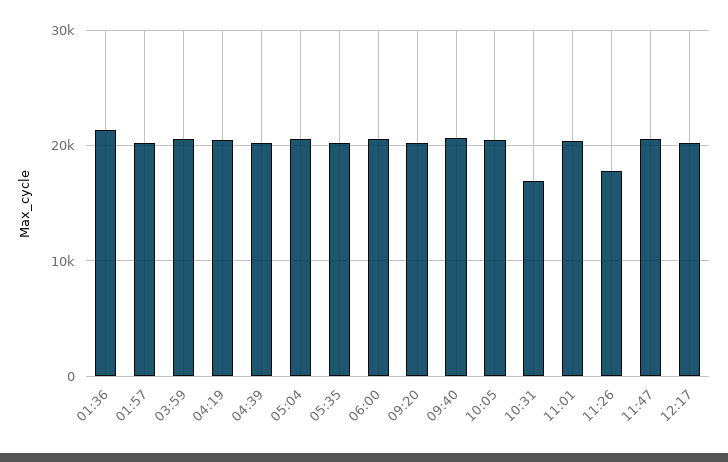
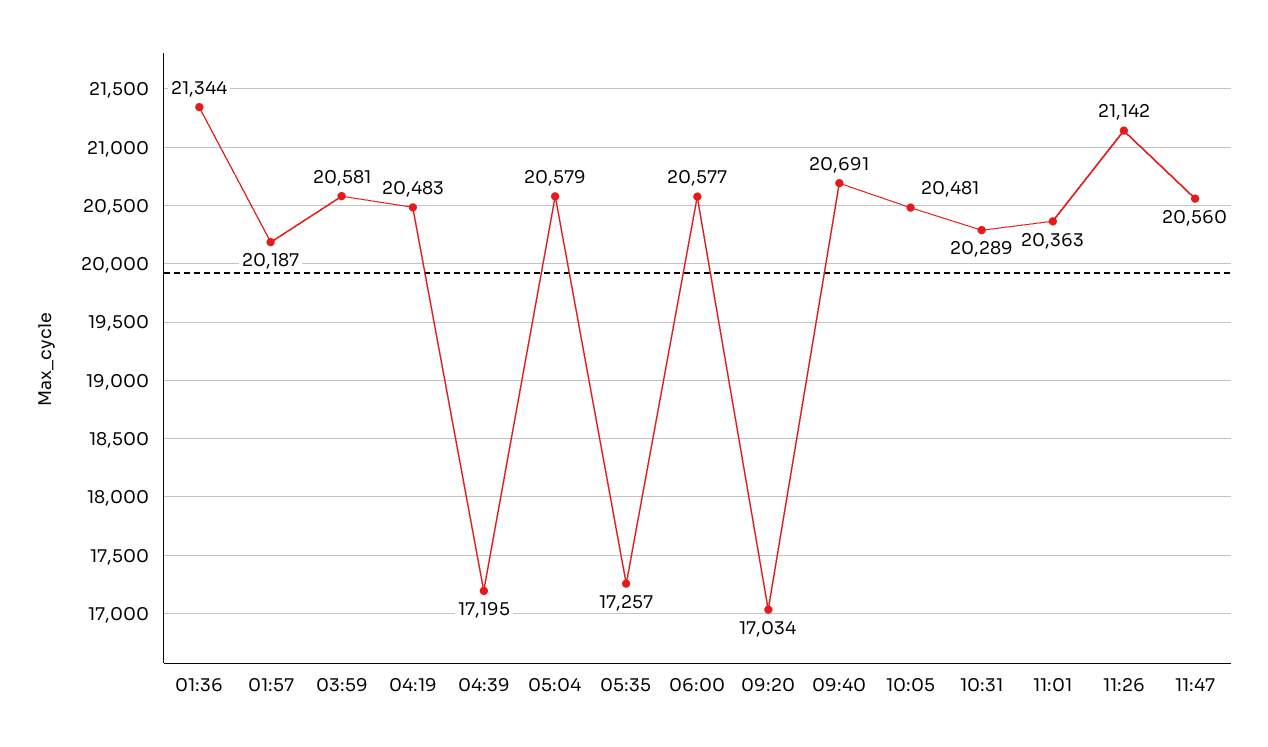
  {
    "01:36": 21344,
    "01:57": 20187,
    "03:59": 20581,
    "04:19": 20483,
-   "04:39": 20000,
+   "04:39": 17195,
    "05:04": 20579,
-   "05:35": 20000,
+   "05:35": 17257,
    "06:00": 20577,
-   "09:20": 20000,
+   "09:20": 17034,
    "09:40": 20691,
    "10:05": 20481,
-   "10:31": 17000,
+   "10:31": 20289,
    "11:01": 20363,
-   "11:26": 18000,
+   "11:26": 21142,
-   "11:47": 20560,
+   "11:47": 20560
-   "12:17": 20000
  }

